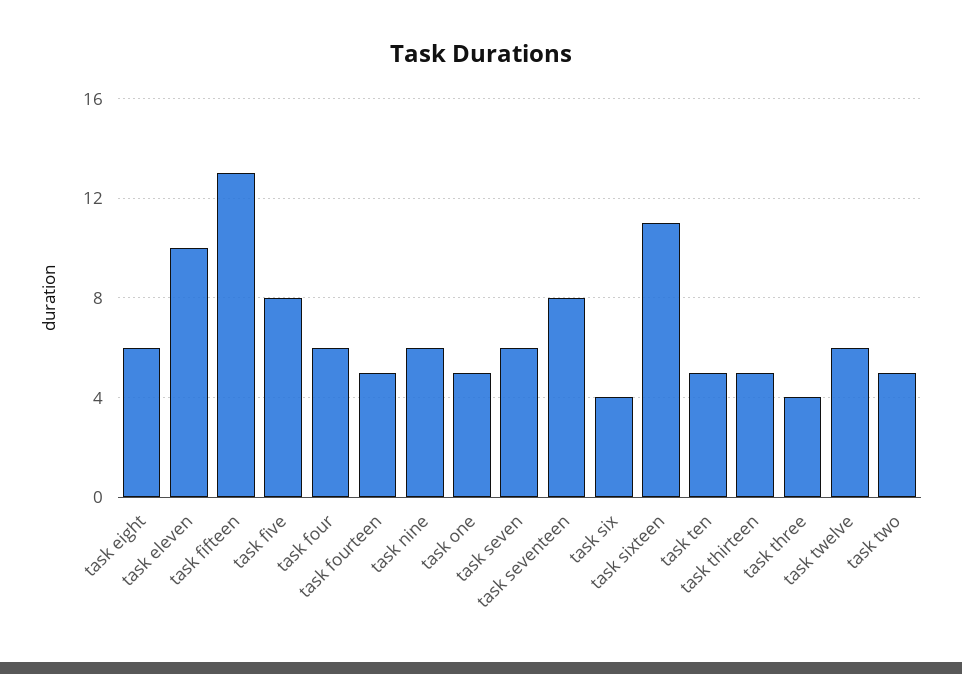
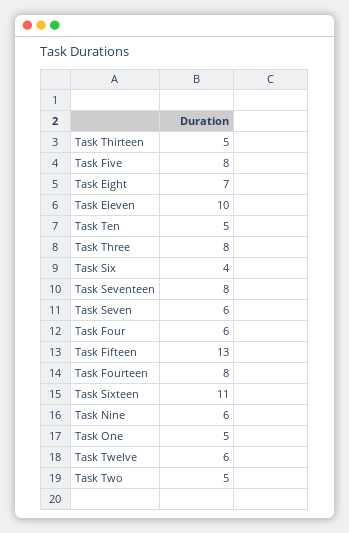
  {
-   "task eight": 6,
+   "task eight": 7,
    "task eleven": 10,
    "task fifteen": 13,
    "task five": 8,
    "task four": 6,
-   "task fourteen": 5,
+   "task fourteen": 8,
    "task nine": 6,
    "task one": 5,
    "task seven": 6,
    "task seventeen": 8,
    "task six": 4,
    "task sixteen": 11,
    "task ten": 5,
    "task thirteen": 5,
-   "task three": 4,
+   "task three": 8,
    "task twelve": 6,
    "task two": 5
  }

